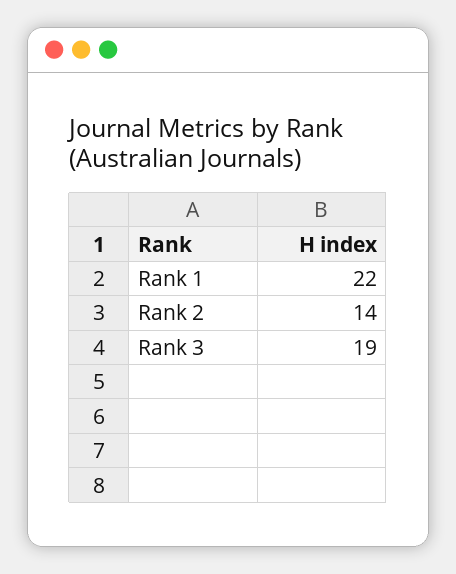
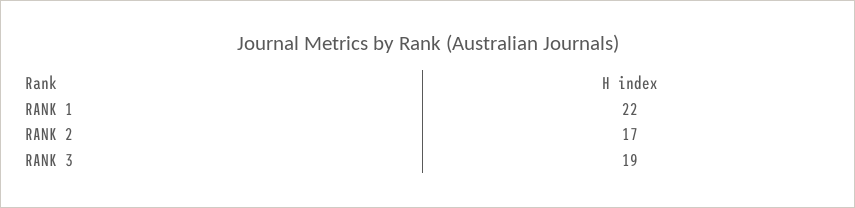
  {
    "Rank 1": 22,
-   "Rank 2": 14,
+   "Rank 2": 17,
    "Rank 3": 19
  }

